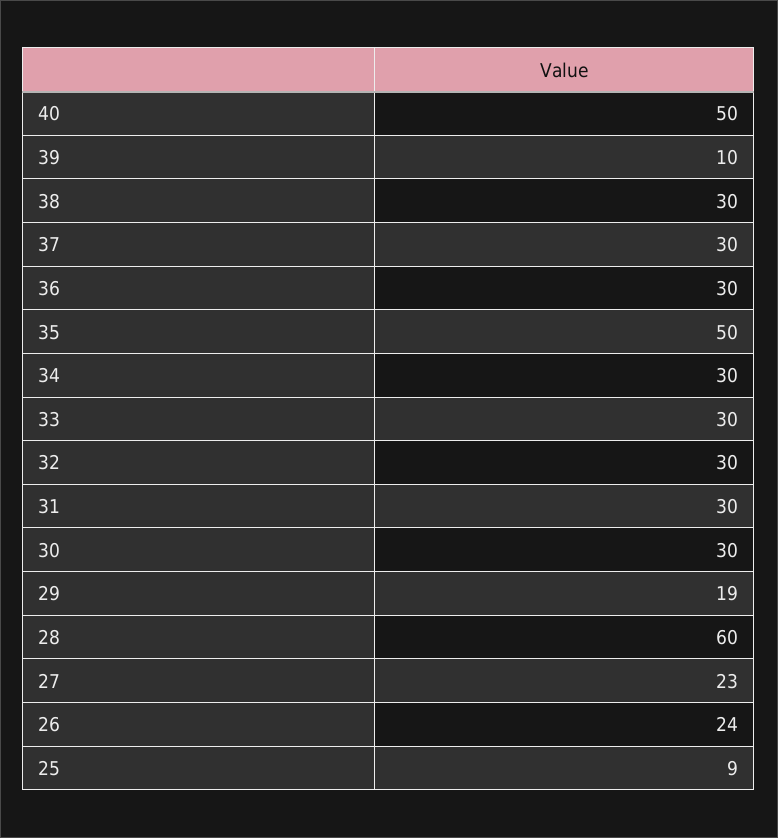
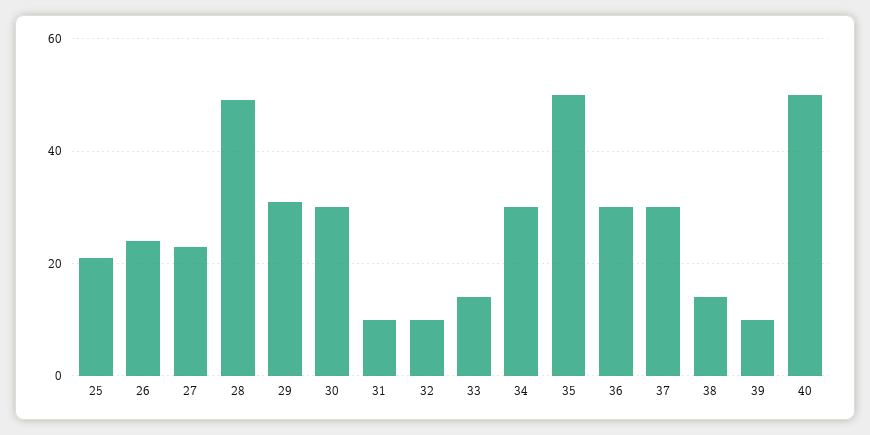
  {
    "40": 50,
    "39": 10,
-   "38": 30,
+   "38": 15,
    "37": 30,
    "36": 30,
    "35": 50,
    "34": 30,
-   "33": 30,
+   "33": 15,
-   "32": 30,
+   "32": 10,
-   "31": 30,
+   "31": 10,
    "30": 30,
-   "29": 19,
+   "29": 30,
-   "28": 60,
+   "28": 50,
    "27": 23,
    "26": 24,
-   "25": 9
+   "25": 20
  }

